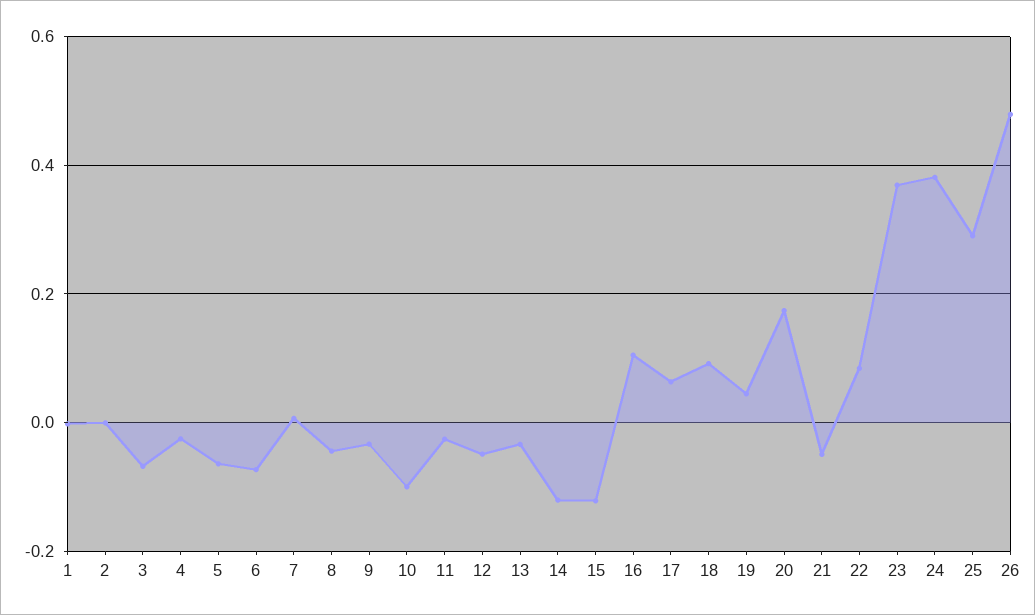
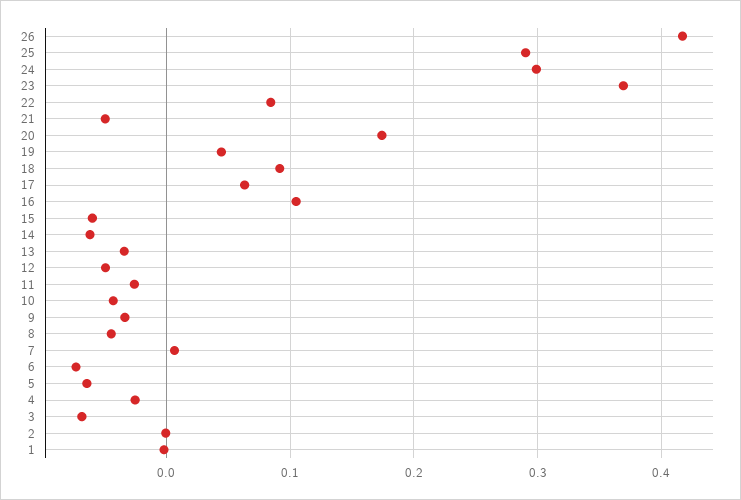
  {
    "1": 0,
    "2": 0,
    "3": -0.07,
    "4": -0.03,
    "5": -0.06,
    "6": -0.07,
    "7": 0.01,
    "8": -0.04,
    "9": -0.03,
-   "10": -0.1,
+   "10": -0.04,
    "11": -0.03,
    "12": -0.05,
    "13": -0.03,
-   "14": -0.12,
+   "14": -0.06,
-   "15": -0.12,
+   "15": -0.06,
    "16": 0.1,
    "17": 0.06,
    "18": 0.09,
    "19": 0.04,
    "20": 0.17,
    "21": -0.05,
    "22": 0.08,
    "23": 0.37,
-   "24": 0.38,
+   "24": 0.3,
    "25": 0.29,
-   "26": 0.48
+   "26": 0.42
  }

